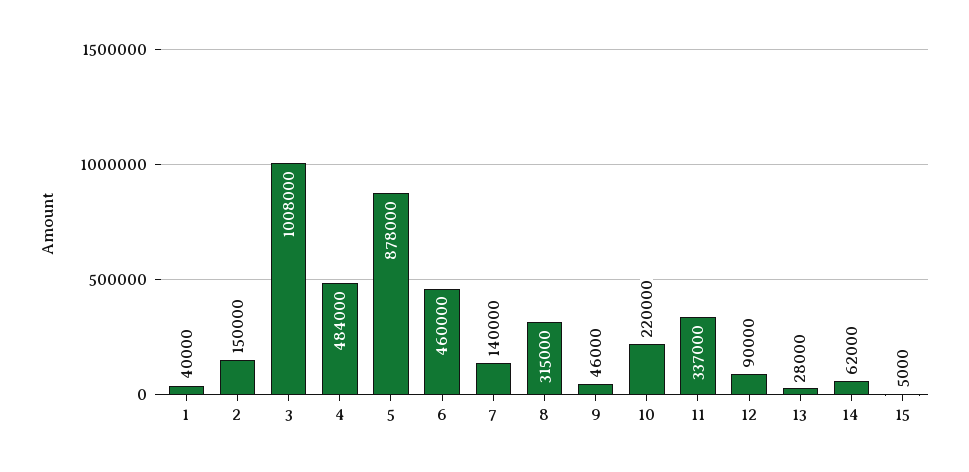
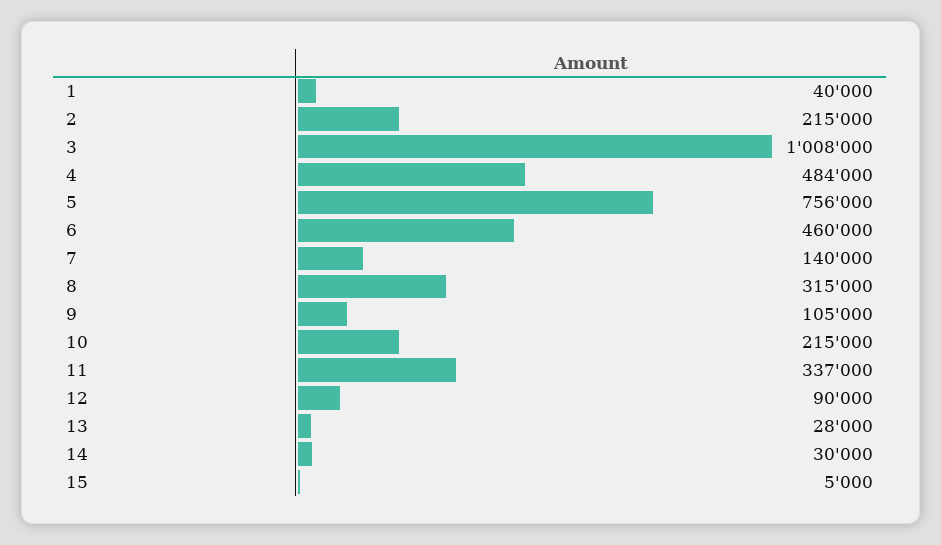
  {
    "1": 40000,
-   "2": 150000,
+   "2": 215000,
    "3": 1008000,
    "4": 484000,
-   "5": 878000,
+   "5": 756000,
    "6": 460000,
    "7": 140000,
    "8": 315000,
-   "9": 46000,
+   "9": 105000,
-   "10": 220000,
+   "10": 215000,
    "11": 337000,
    "12": 90000,
    "13": 28000,
-   "14": 62000,
+   "14": 30000,
    "15": 5000
  }

